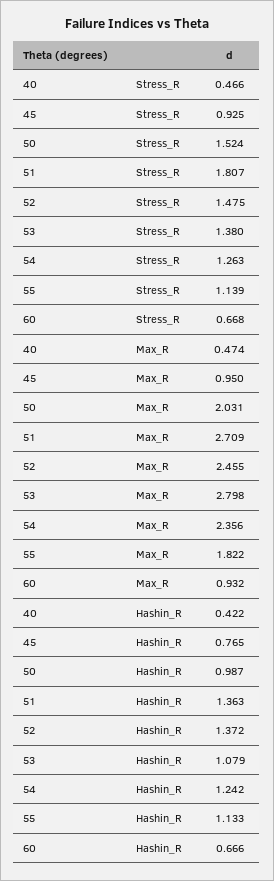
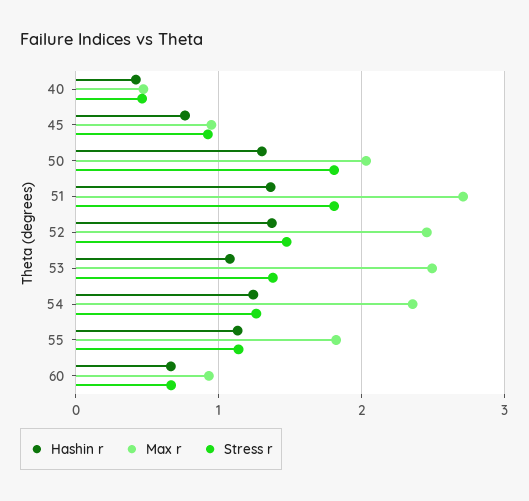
  {
    "Stress_R": {
      "40": 0.466,
      "45": 0.925,
-     "50": 1.524,
+     "50": 1.8,
      "51": 1.807,
      "52": 1.475,
      "53": 1.38,
      "54": 1.263,
      "55": 1.139,
      "60": 0.668
    },
    "Max_R": {
      "40": 0.474,
      "45": 0.95,
      "50": 2.031,
      "51": 2.709,
      "52": 2.455,
-     "53": 2.798,
+     "53": 2.5,
      "54": 2.356,
      "55": 1.822,
      "60": 0.932
    },
    "Hashin_R": {
      "40": 0.422,
      "45": 0.765,
-     "50": 0.987,
+     "50": 1.3,
      "51": 1.363,
      "52": 1.372,
      "53": 1.079,
      "54": 1.242,
      "55": 1.133,
      "60": 0.666
    }
  }

